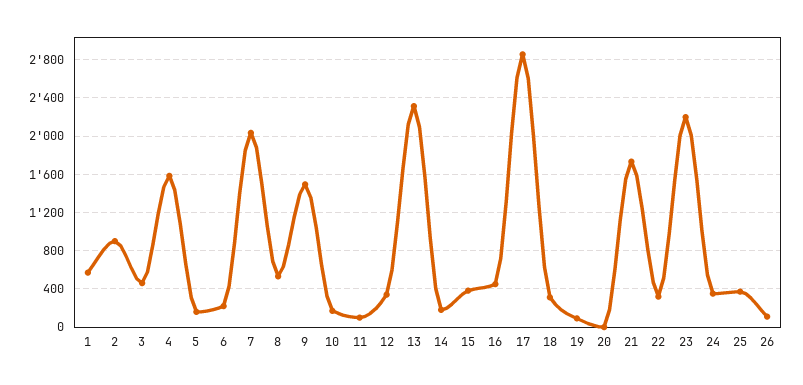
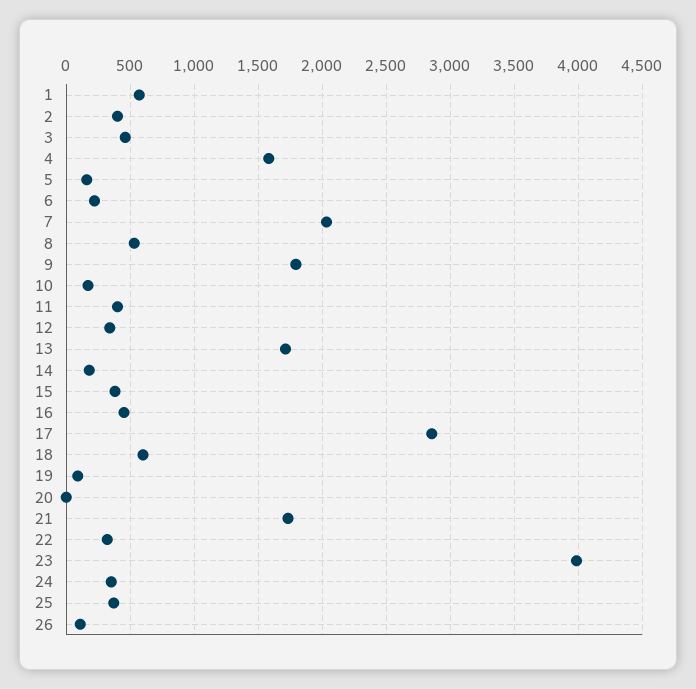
  {
    "1": 550,
-   "2": 900,
+   "2": 400,
    "3": 450,
    "4": 1600,
    "5": 150,
    "6": 200,
    "7": 2050,
    "8": 550,
-   "9": 1500,
+   "9": 1800,
    "10": 150,
-   "11": 100,
+   "11": 400,
    "12": 350,
-   "13": 2300,
+   "13": 1700,
    "14": 200,
    "15": 400,
    "16": 450,
    "17": 2850,
-   "18": 300,
+   "18": 600,
    "19": 100,
    "20": 0,
    "21": 1750,
    "22": 300,
-   "23": 2200,
+   "23": 4000,
    "24": 350,
    "25": 350,
    "26": 100
  }

